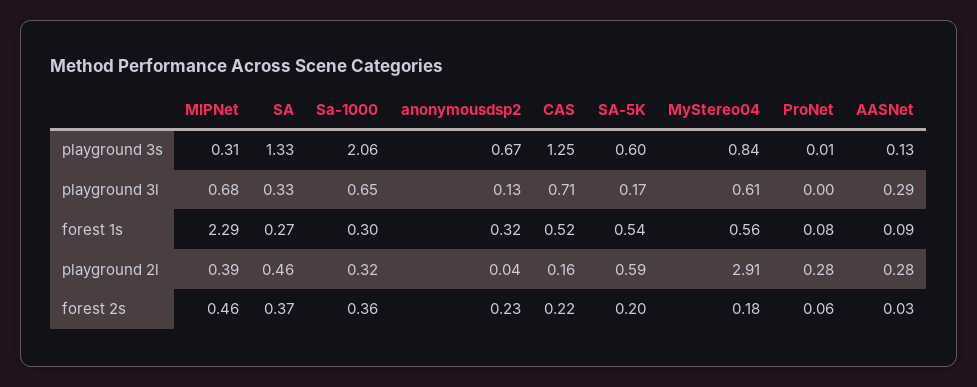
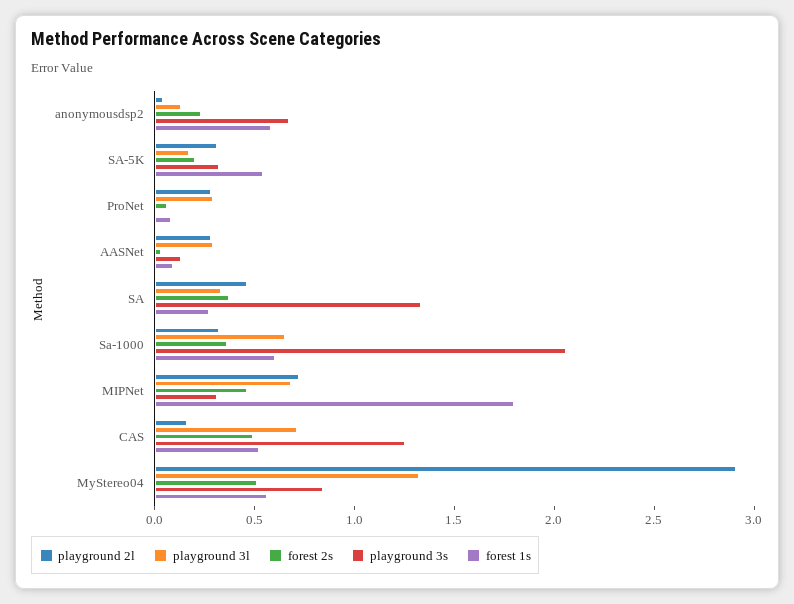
  {
    "playground 3s": {
      "MIPNet": 0.31,
      "SA": 1.33,
      "Sa-1000": 2.06,
      "anonymousdsp2": 0.67,
      "CAS": 1.25,
-     "SA-5K": 0.6,
+     "SA-5K": 0.3,
      "MyStereo04": 0.84,
      "ProNet": 0.01,
      "AASNet": 0.13
    },
    "playground 3l": {
      "MIPNet": 0.68,
      "SA": 0.33,
      "Sa-1000": 0.65,
      "anonymousdsp2": 0.13,
      "CAS": 0.71,
      "SA-5K": 0.17,
-     "MyStereo04": 0.61,
+     "MyStereo04": 1.3,
-     "ProNet": 0,
+     "ProNet": 0.3,
      "AASNet": 0.29
    },
    "forest 1s": {
-     "MIPNet": 2.29,
+     "MIPNet": 1.8,
      "SA": 0.27,
-     "Sa-1000": 0.3,
+     "Sa-1000": 0.6,
-     "anonymousdsp2": 0.32,
+     "anonymousdsp2": 0.6,
      "CAS": 0.52,
      "SA-5K": 0.54,
      "MyStereo04": 0.56,
      "ProNet": 0.08,
      "AASNet": 0.09
    },
    "playground 2l": {
-     "MIPNet": 0.39,
+     "MIPNet": 0.7,
      "SA": 0.46,
      "Sa-1000": 0.32,
      "anonymousdsp2": 0.04,
      "CAS": 0.16,
-     "SA-5K": 0.59,
+     "SA-5K": 0.3,
      "MyStereo04": 2.91,
      "ProNet": 0.28,
      "AASNet": 0.28
    },
    "forest 2s": {
      "MIPNet": 0.46,
      "SA": 0.37,
      "Sa-1000": 0.36,
      "anonymousdsp2": 0.23,
-     "CAS": 0.22,
+     "CAS": 0.5,
      "SA-5K": 0.2,
-     "MyStereo04": 0.18,
+     "MyStereo04": 0.5,
      "ProNet": 0.06,
      "AASNet": 0.03
    }
  }

